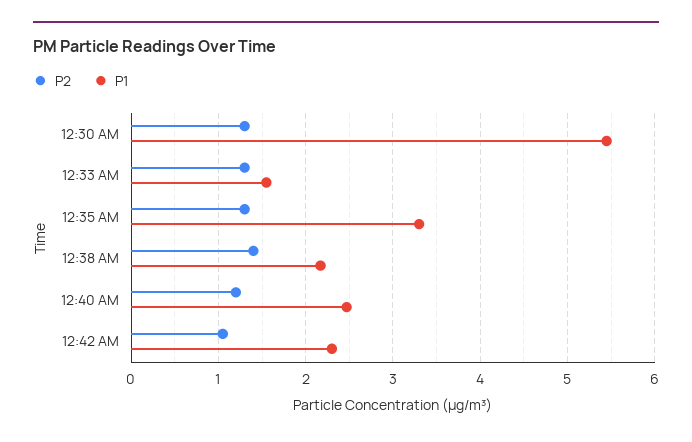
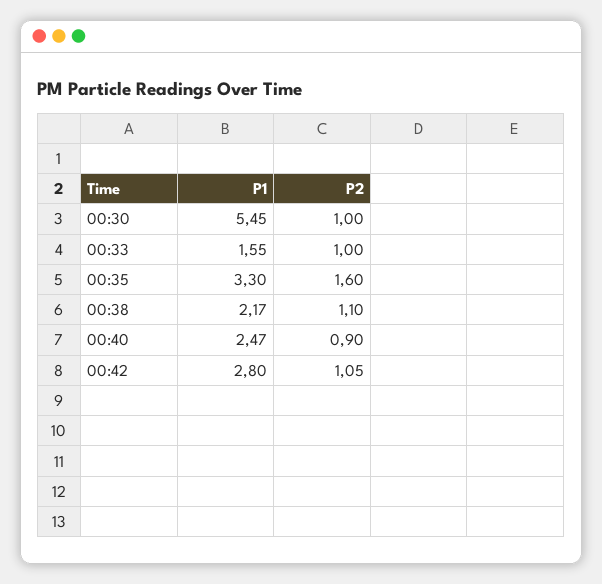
  {
    "P2": {
-     "12:30 AM": 1.3,
+     "12:30 AM": 1,
-     "12:33 AM": 1.3,
+     "12:33 AM": 1,
-     "12:35 AM": 1.3,
+     "12:35 AM": 1.6,
-     "12:38 AM": 1.4,
+     "12:38 AM": 1.1,
-     "12:40 AM": 1.2,
+     "12:40 AM": 0.9,
      "12:42 AM": 1.05
    },
    "P1": {
      "12:30 AM": 5.45,
      "12:33 AM": 1.55,
      "12:35 AM": 3.3,
      "12:38 AM": 2.17,
      "12:40 AM": 2.47,
-     "12:42 AM": 2.3
+     "12:42 AM": 2.8
    }
  }

